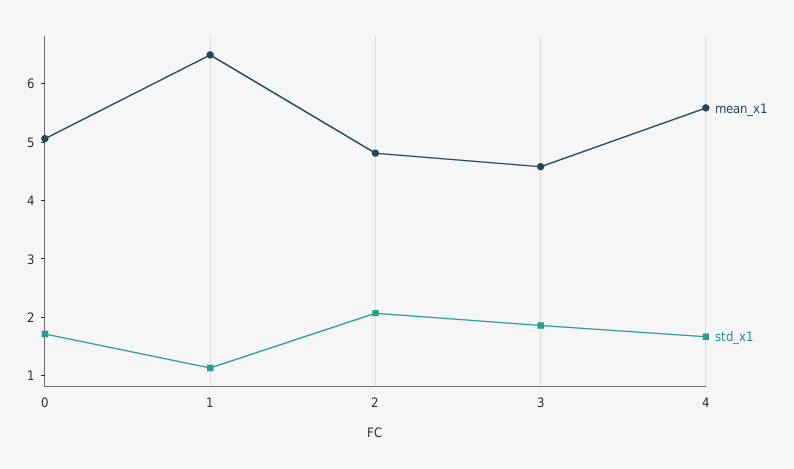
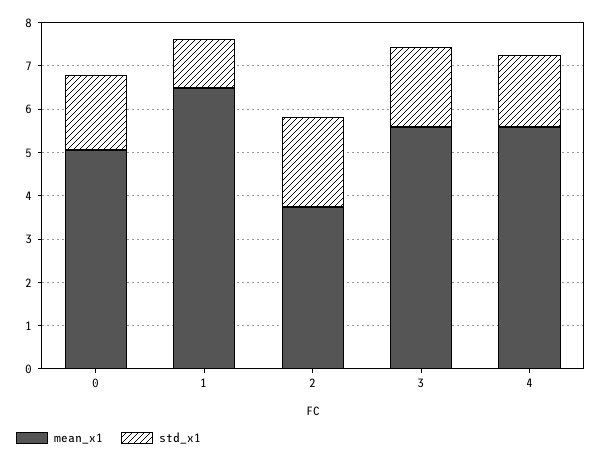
  {
    "mean_x1": {
      "0": 5,
      "1": 6.4,
-     "2": 4.8,
+     "2": 3.8,
-     "3": 4.6,
+     "3": 5.6,
      "4": 5.6
    },
    "std_x1": {
      "0": 1.8,
      "1": 1.2,
      "2": 2,
      "3": 1.8,
      "4": 1.6
    }
  }

